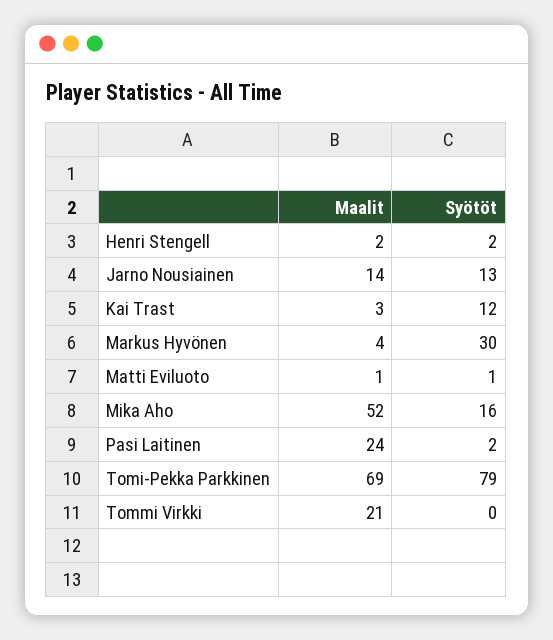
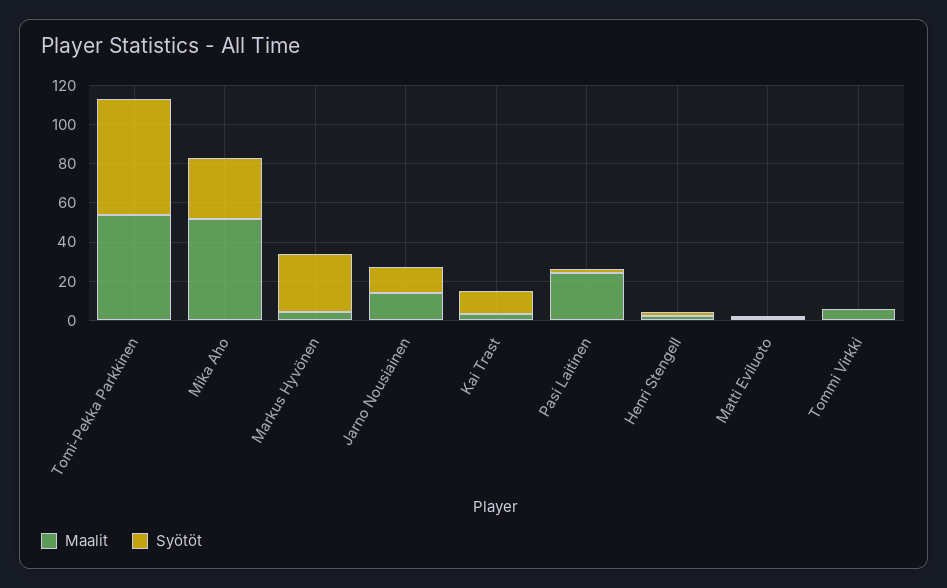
  {
    "Maalit": {
      "Henri Stengell": 2,
      "Jarno Nousiainen": 14,
      "Kai Trast": 3,
      "Markus Hyvönen": 4,
      "Matti Eviluoto": 1,
      "Mika Aho": 52,
      "Pasi Laitinen": 24,
-     "Tomi-Pekka Parkkinen": 69,
+     "Tomi-Pekka Parkkinen": 55,
-     "Tommi Virkki": 21
+     "Tommi Virkki": 5
    },
    "Syötöt": {
      "Henri Stengell": 2,
      "Jarno Nousiainen": 13,
      "Kai Trast": 12,
      "Markus Hyvönen": 30,
      "Matti Eviluoto": 1,
-     "Mika Aho": 16,
+     "Mika Aho": 30,
      "Pasi Laitinen": 2,
-     "Tomi-Pekka Parkkinen": 79,
+     "Tomi-Pekka Parkkinen": 60,
      "Tommi Virkki": 0
    }
  }

